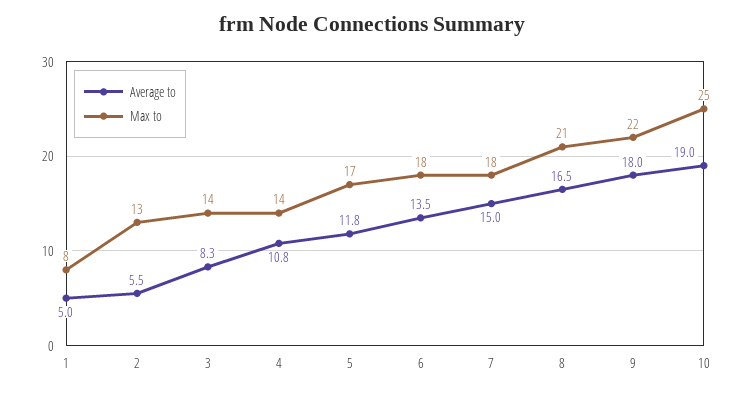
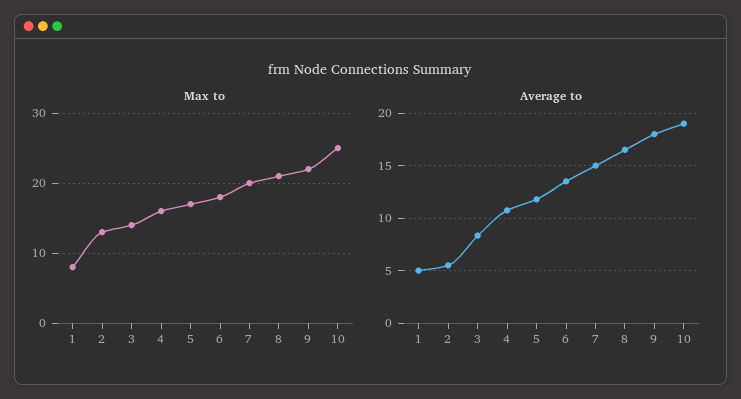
  {
    "Average to": {
      "1": 5,
      "2": 5.5,
      "3": 8.3,
      "4": 10.8,
      "5": 11.8,
      "6": 13.5,
      "7": 15,
      "8": 16.5,
      "9": 18,
      "10": 19
    },
    "Max to": {
      "1": 8,
      "2": 13,
      "3": 14,
-     "4": 14,
+     "4": 16,
      "5": 17,
      "6": 18,
-     "7": 18,
+     "7": 20,
      "8": 21,
      "9": 22,
      "10": 25
    }
  }

